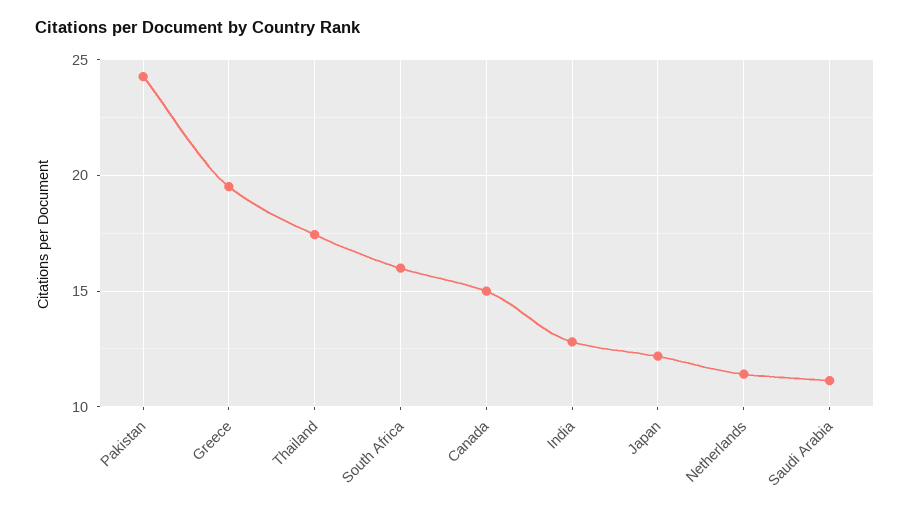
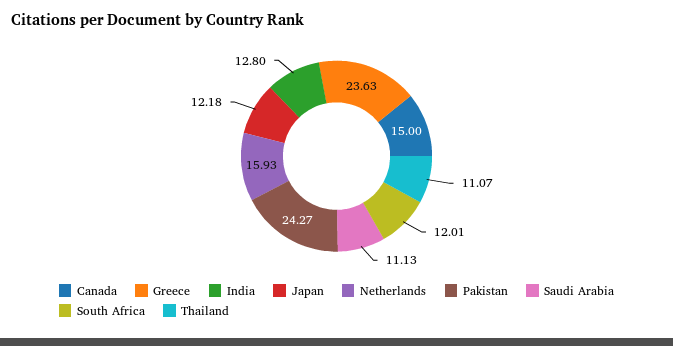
  {
    "Pakistan": 24.27,
-   "Greece": 19.5,
+   "Greece": 23.63,
-   "Thailand": 17.5,
+   "Thailand": 11.07,
-   "South Africa": 16,
+   "South Africa": 12.01,
    "Canada": 15,
    "India": 12.8,
    "Japan": 12.18,
-   "Netherlands": 11.5,
+   "Netherlands": 15.93,
    "Saudi Arabia": 11.13
  }

